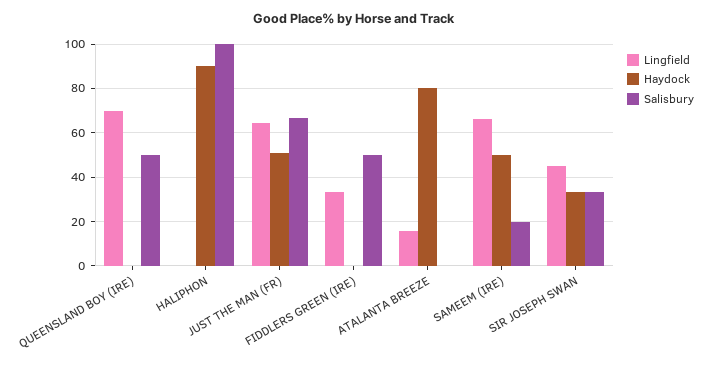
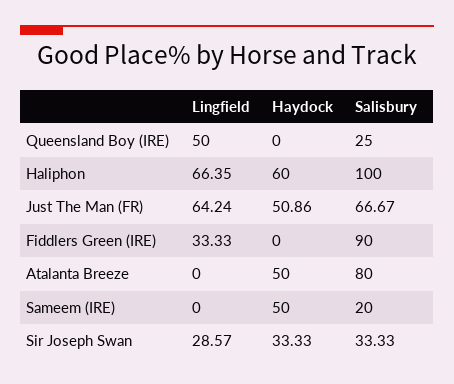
  {
    "Lingfield": {
-     "QUEENSLAND BOY (IRE)": 70,
+     "QUEENSLAND BOY (IRE)": 50,
-     "HALIPHON": 0,
+     "HALIPHON": 66.35,
      "JUST THE MAN (FR)": 64.24,
      "FIDDLERS GREEN (IRE)": 33.33,
-     "ATALANTA BREEZE": 15,
+     "ATALANTA BREEZE": 0,
-     "SAMEEM (IRE)": 65,
+     "SAMEEM (IRE)": 0,
-     "SIR JOSEPH SWAN": 45
+     "SIR JOSEPH SWAN": 28.57
    },
    "Haydock": {
      "QUEENSLAND BOY (IRE)": 0,
-     "HALIPHON": 90,
+     "HALIPHON": 60,
      "JUST THE MAN (FR)": 50.86,
      "FIDDLERS GREEN (IRE)": 0,
-     "ATALANTA BREEZE": 80,
+     "ATALANTA BREEZE": 50,
      "SAMEEM (IRE)": 50,
      "SIR JOSEPH SWAN": 33.33
    },
    "Salisbury": {
-     "QUEENSLAND BOY (IRE)": 50,
+     "QUEENSLAND BOY (IRE)": 25,
      "HALIPHON": 100,
      "JUST THE MAN (FR)": 66.67,
-     "FIDDLERS GREEN (IRE)": 50,
+     "FIDDLERS GREEN (IRE)": 90,
-     "ATALANTA BREEZE": 0,
+     "ATALANTA BREEZE": 80,
      "SAMEEM (IRE)": 20,
      "SIR JOSEPH SWAN": 33.33
    }
  }

